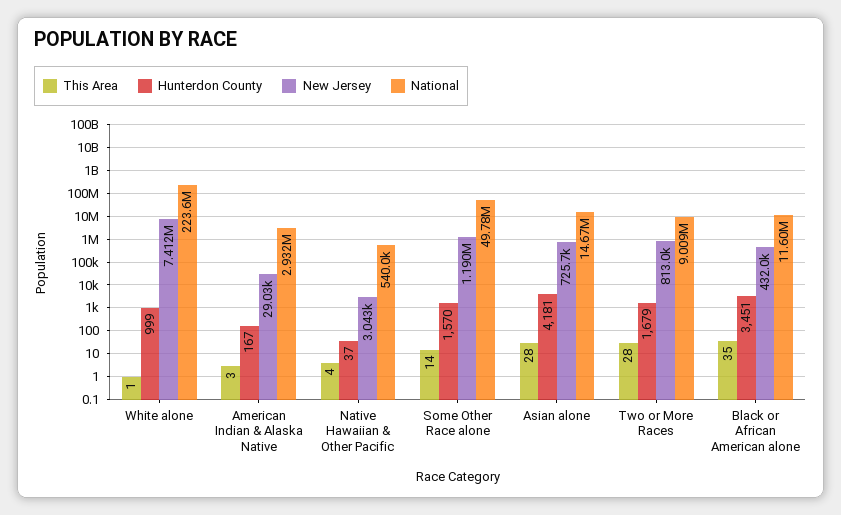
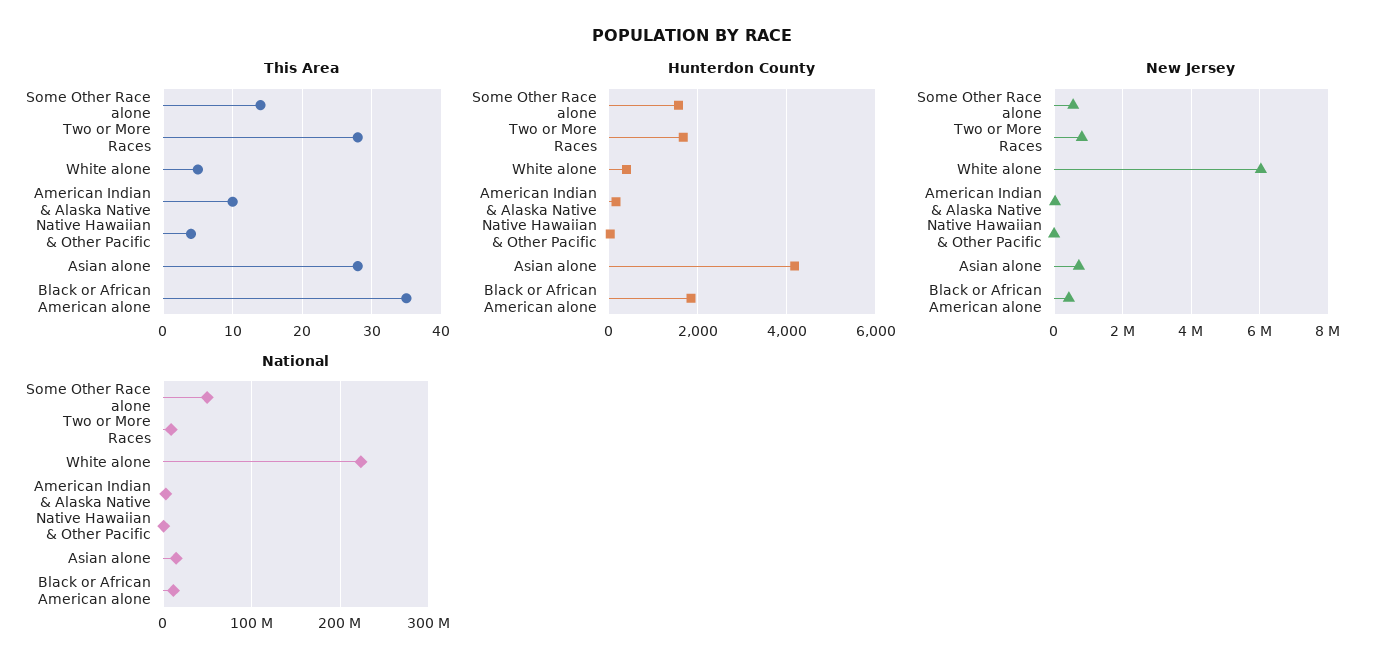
  {
    "This Area": {
-     "White alone": 1,
+     "White alone": 5,
-     "American Indian & Alaska Native": 3,
+     "American Indian & Alaska Native": 10,
      "Native Hawaiian & Other Pacific": 4,
      "Some Other Race alone": 14,
      "Asian alone": 28,
      "Two or More Races": 28,
      "Black or African American alone": 35
    },
    "Hunterdon County": {
-     "White alone": 999,
+     "White alone": 400,
      "American Indian & Alaska Native": 167,
      "Native Hawaiian & Other Pacific": 37,
      "Some Other Race alone": 1570,
      "Asian alone": 4181,
      "Two or More Races": 1679,
-     "Black or African American alone": 3451
+     "Black or African American alone": 1800
    },
    "New Jersey": {
-     "White alone": 7412000,
+     "White alone": 6000000,
      "American Indian & Alaska Native": 29030,
      "Native Hawaiian & Other Pacific": 3043,
-     "Some Other Race alone": 1190000,
+     "Some Other Race alone": 600000,
      "Asian alone": 725700,
      "Two or More Races": 813000,
      "Black or African American alone": 432000
    },
    "National": {
      "White alone": 223600000,
      "American Indian & Alaska Native": 2932000,
      "Native Hawaiian & Other Pacific": 540000,
      "Some Other Race alone": 49780000,
      "Asian alone": 14670000,
      "Two or More Races": 9009000,
      "Black or African American alone": 11600000
    }
  }

